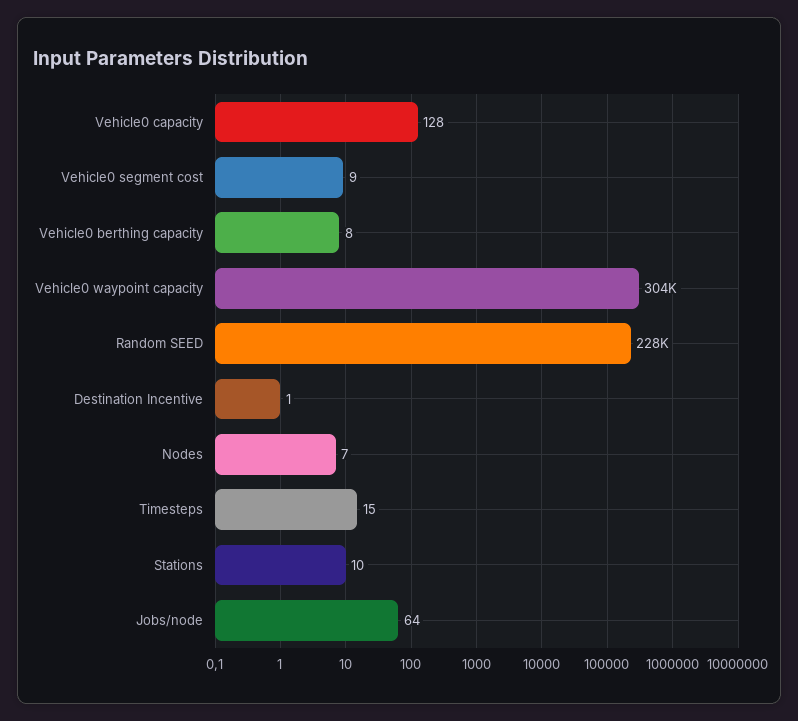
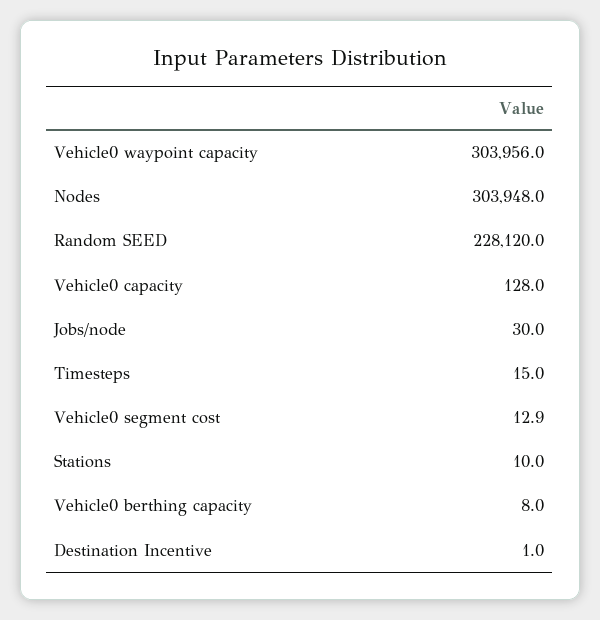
  {
    "Vehicle0 capacity": 128,
-   "Vehicle0 segment cost": 9,
+   "Vehicle0 segment cost": 12.9,
    "Vehicle0 berthing capacity": 8,
    "Vehicle0 waypoint capacity": 303956,
    "Random SEED": 228120,
    "Destination Incentive": 1,
-   "Nodes": 7,
+   "Nodes": 303948,
    "Timesteps": 15,
    "Stations": 10,
-   "Jobs/node": 64
+   "Jobs/node": 30
  }

